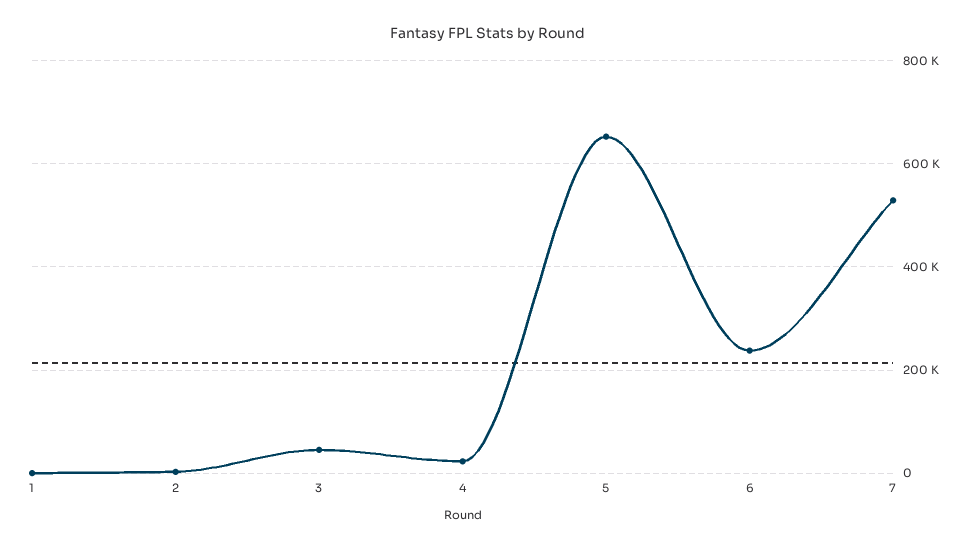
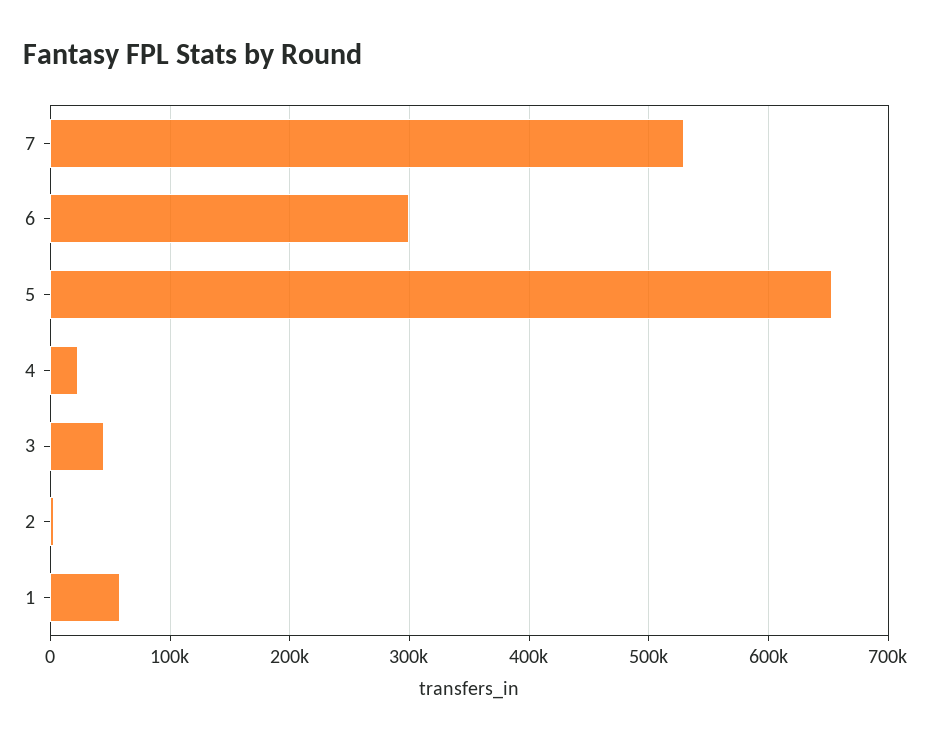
  {
-   "1": 0,
+   "1": 60000,
    "2": 0,
    "3": 50000,
    "4": 20000,
    "5": 650000,
-   "6": 240000,
+   "6": 300000,
    "7": 530000
  }

